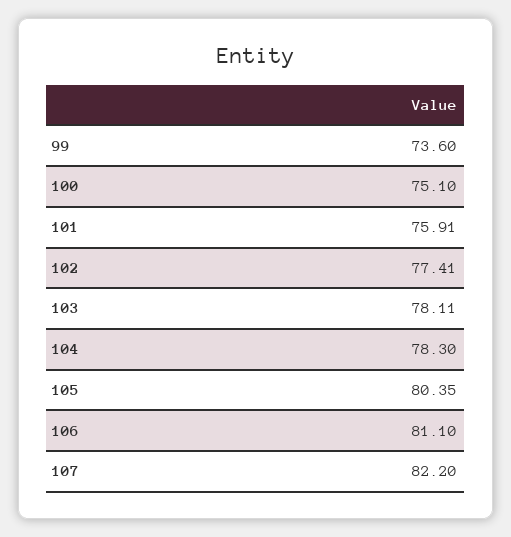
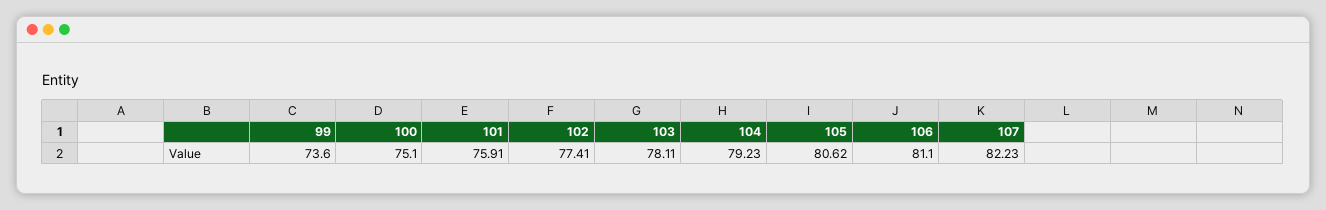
  {
    "99": 73.6,
    "100": 75.1,
    "101": 75.91,
    "102": 77.41,
    "103": 78.11,
-   "104": 78.3,
+   "104": 79.23,
-   "105": 80.35,
+   "105": 80.62,
    "106": 81.1,
-   "107": 82.2
+   "107": 82.23
  }

